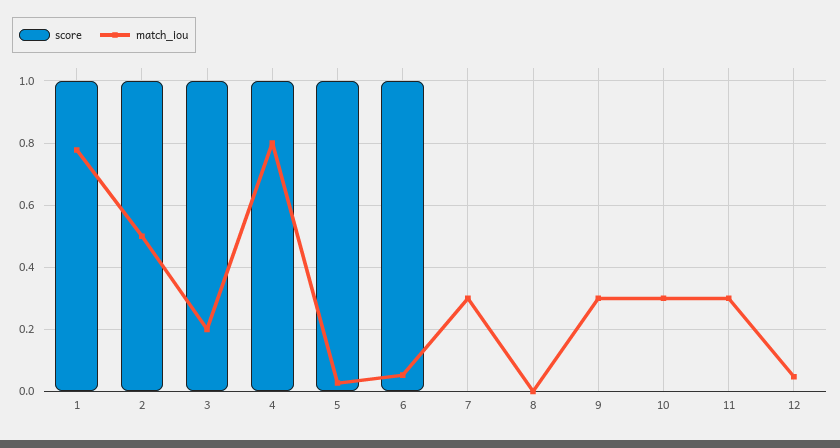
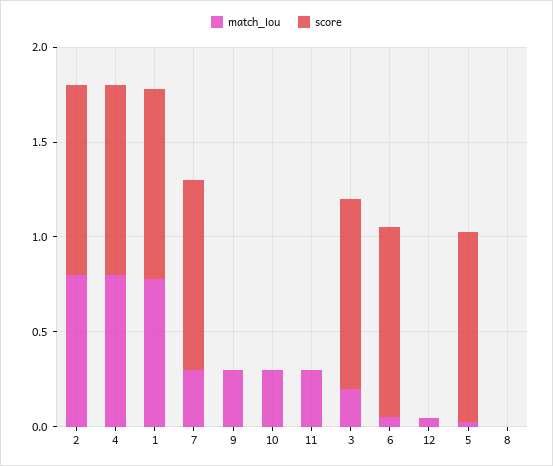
  {
    "score": {
      "1": 1,
      "2": 1,
      "3": 1,
      "4": 1,
      "5": 1,
      "6": 1,
-     "7": 0,
+     "7": 1,
      "8": 0,
      "9": 0,
      "10": 0,
      "11": 0,
      "12": 0
    },
    "match_iou": {
      "1": 0.78,
-     "2": 0.5,
+     "2": 0.8,
      "3": 0.2,
      "4": 0.8,
      "5": 0.02,
      "6": 0.06,
      "7": 0.3,
      "8": 0,
      "9": 0.3,
      "10": 0.3,
      "11": 0.3,
      "12": 0.04
    }
  }

